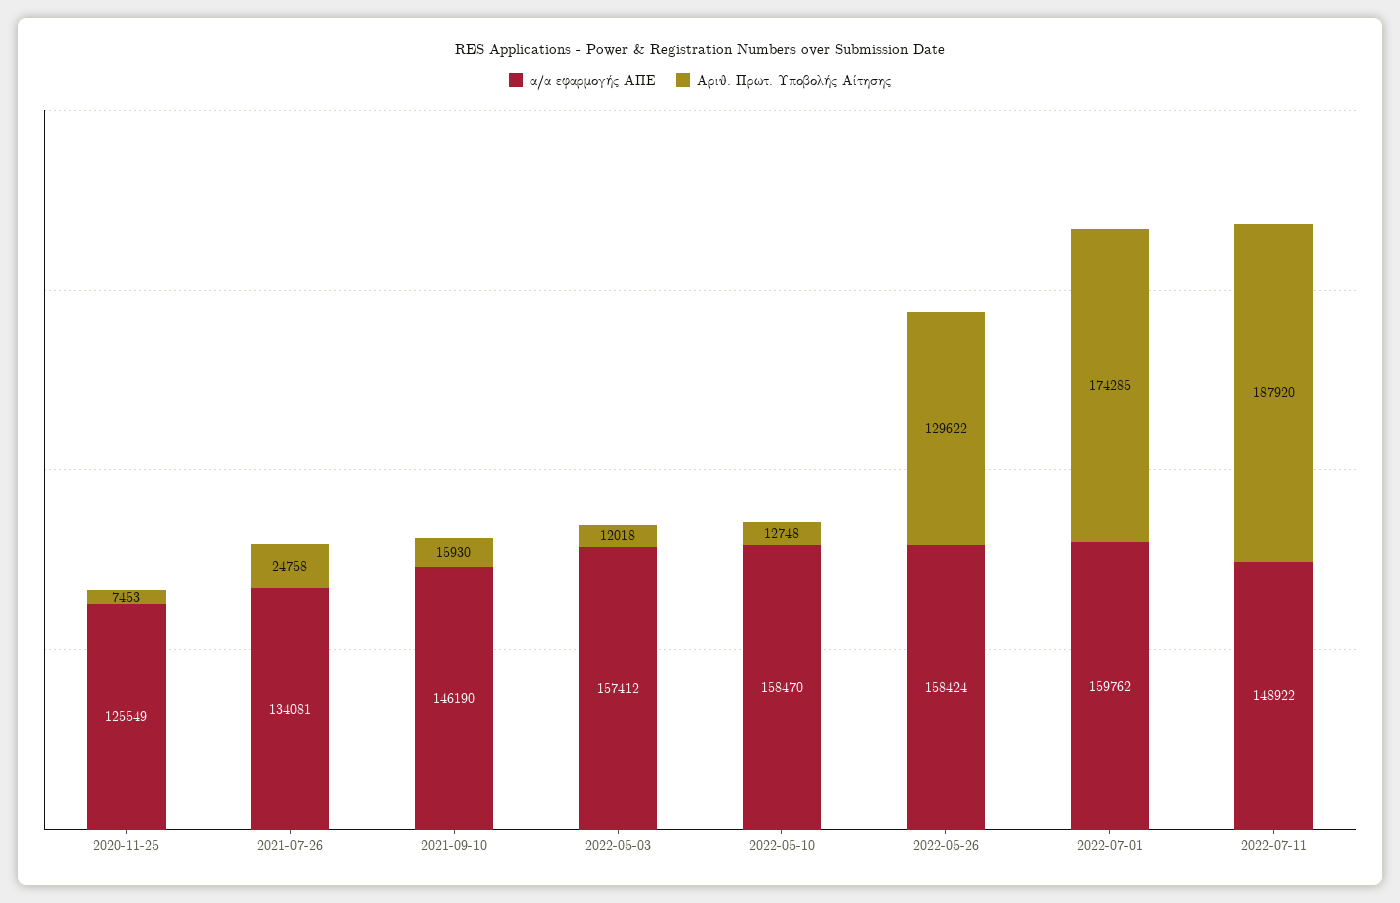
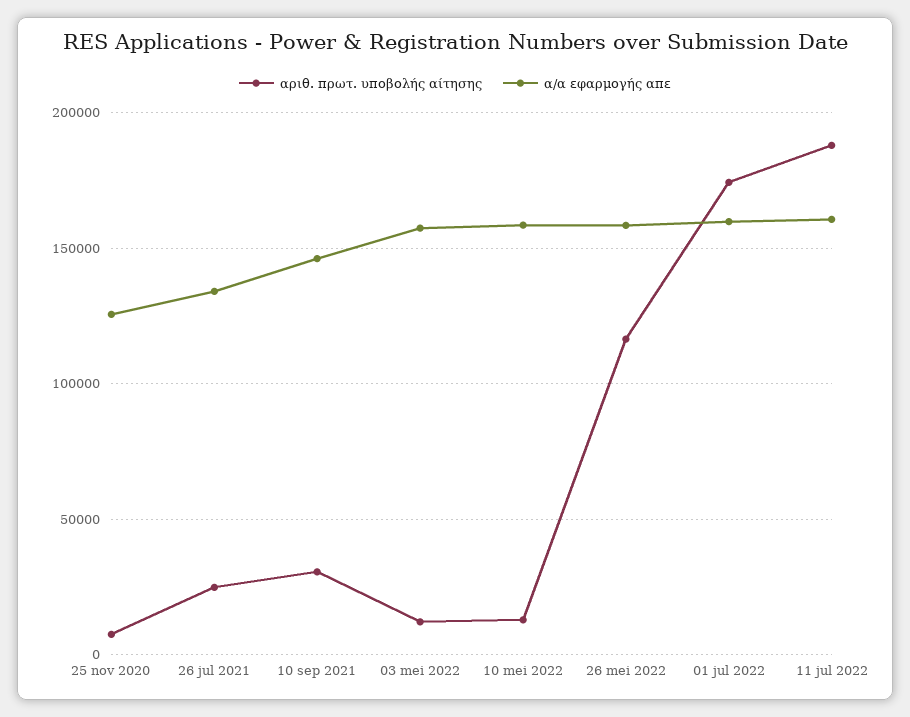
  {
    "α/α εφαρμογής ΑΠΕ": {
      "2020-11-25": 125549,
      "2021-07-26": 134081,
      "2021-09-10": 146190,
      "2022-05-03": 157412,
      "2022-05-10": 158470,
      "2022-05-26": 158424,
      "2022-07-01": 159762,
-     "2022-07-11": 148922
+     "2022-07-11": 160000
    },
    "Αριθ. Πρωτ. Υποβολής Αίτησης": {
      "2020-11-25": 7453,
      "2021-07-26": 24758,
-     "2021-09-10": 15930,
+     "2021-09-10": 30000,
      "2022-05-03": 12018,
      "2022-05-10": 12748,
-     "2022-05-26": 129622,
+     "2022-05-26": 115000,
      "2022-07-01": 174285,
      "2022-07-11": 187920
    }
  }

